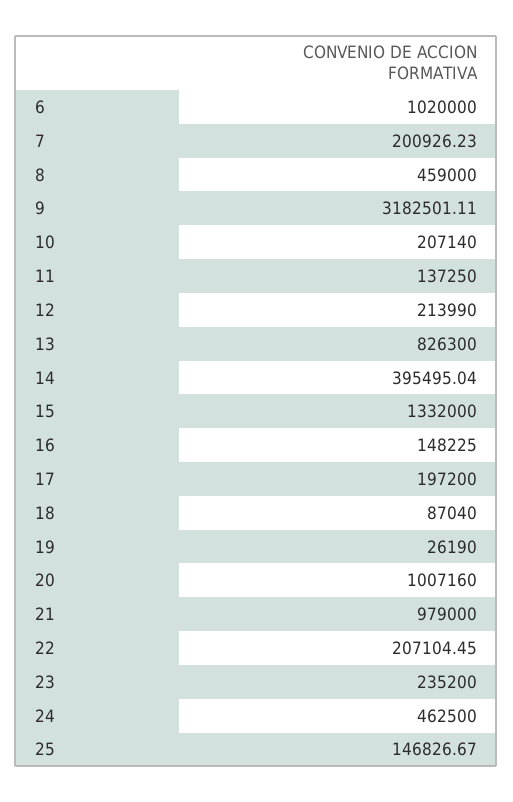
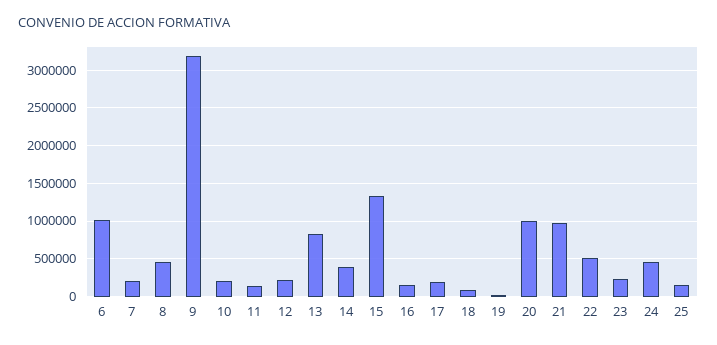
  {
    "6": 1020000,
    "7": 200926.23,
    "8": 459000,
    "9": 3182501.11,
    "10": 207140,
    "11": 137250,
    "12": 213990,
    "13": 826300,
    "14": 395495.04,
    "15": 1332000,
    "16": 148225,
    "17": 197200,
    "18": 87040,
    "19": 26190,
    "20": 1007160,
    "21": 979000,
-   "22": 207104.45,
+   "22": 500000,
    "23": 235200,
    "24": 462500,
    "25": 146826.67
  }

